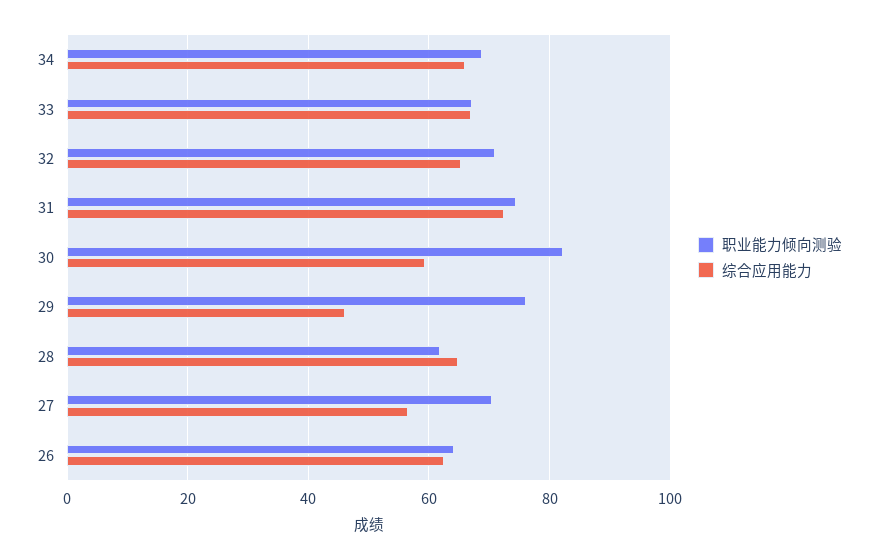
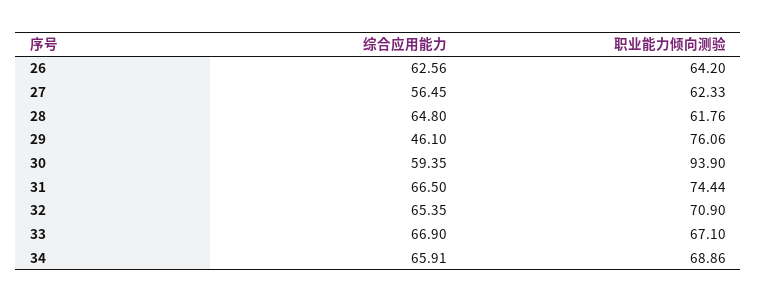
  {
    "职业能力倾向测验": {
      "34": 68.86,
      "33": 67.1,
      "32": 70.9,
      "31": 74.44,
-     "30": 82,
+     "30": 93.9,
      "29": 76.06,
      "28": 61.76,
-     "27": 70,
+     "27": 62.33,
      "26": 64.2
    },
    "综合应用能力": {
      "34": 65.91,
      "33": 66.9,
      "32": 65.35,
-     "31": 72,
+     "31": 66.5,
      "30": 59.35,
      "29": 46.1,
      "28": 64.8,
      "27": 56.45,
      "26": 62.56
    }
  }

